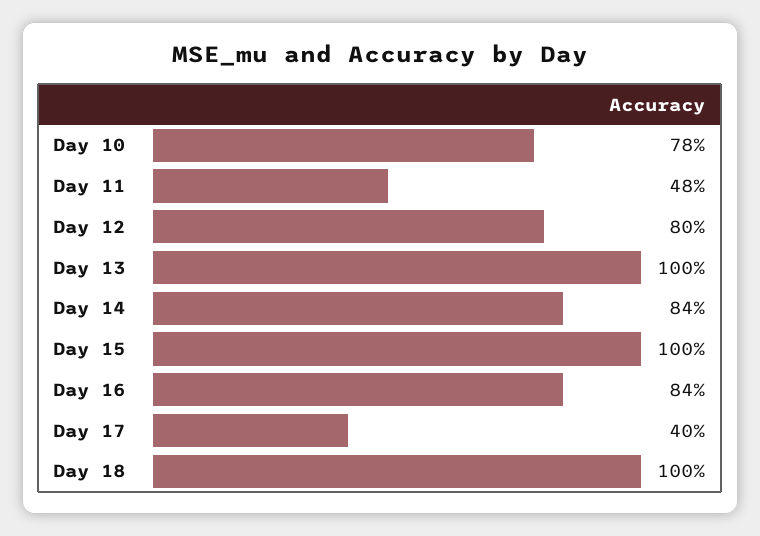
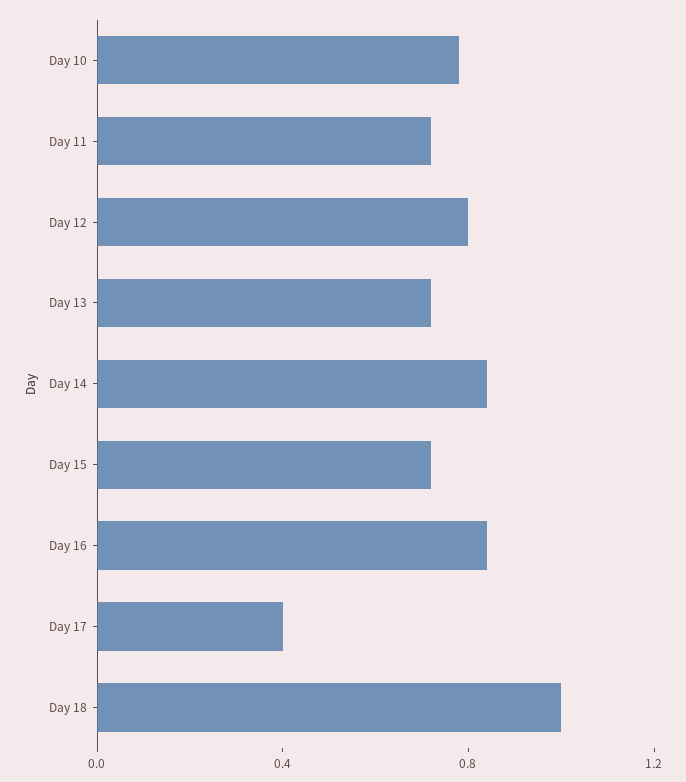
  {
    "Day 10": 0.78,
-   "Day 11": 0.48,
+   "Day 11": 0.7,
    "Day 12": 0.8,
-   "Day 13": 1,
+   "Day 13": 0.7,
    "Day 14": 0.84,
-   "Day 15": 1,
+   "Day 15": 0.7,
    "Day 16": 0.84,
    "Day 17": 0.4,
    "Day 18": 1
  }

